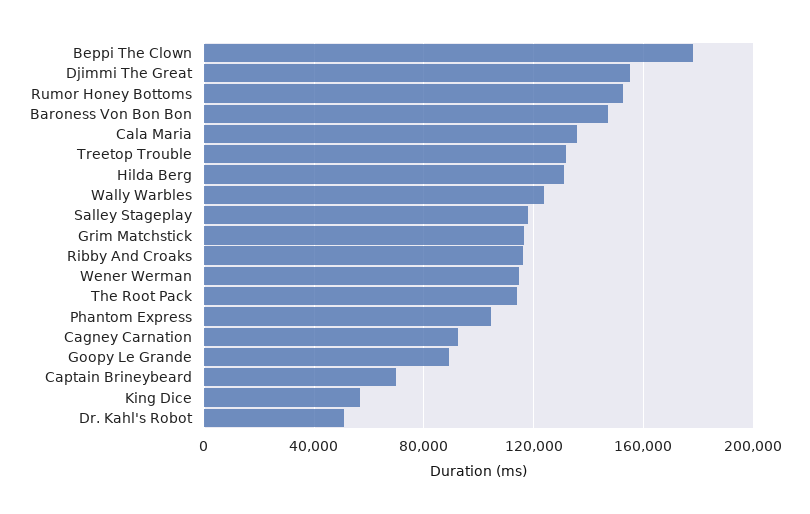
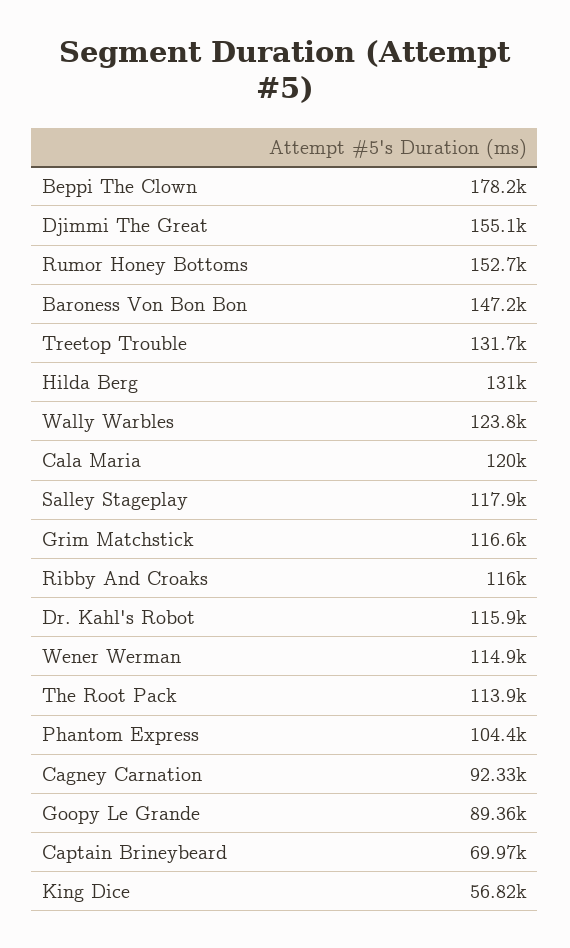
  {
    "Beppi The Clown": 178200,
    "Djimmi The Great": 155100,
    "Rumor Honey Bottoms": 152700,
    "Baroness Von Bon Bon": 147200,
-   "Cala Maria": 135000,
+   "Cala Maria": 120000,
    "Treetop Trouble": 131700,
    "Hilda Berg": 131000,
    "Wally Warbles": 123800,
    "Salley Stageplay": 117900,
    "Grim Matchstick": 116600,
    "Ribby And Croaks": 116000,
    "Wener Werman": 114900,
    "The Root Pack": 113900,
    "Phantom Express": 104400,
    "Cagney Carnation": 92330,
    "Goopy Le Grande": 89360,
    "Captain Brineybeard": 69970,
    "King Dice": 56820,
-   "Dr. Kahl's Robot": 50000
+   "Dr. Kahl's Robot": 115900
  }

